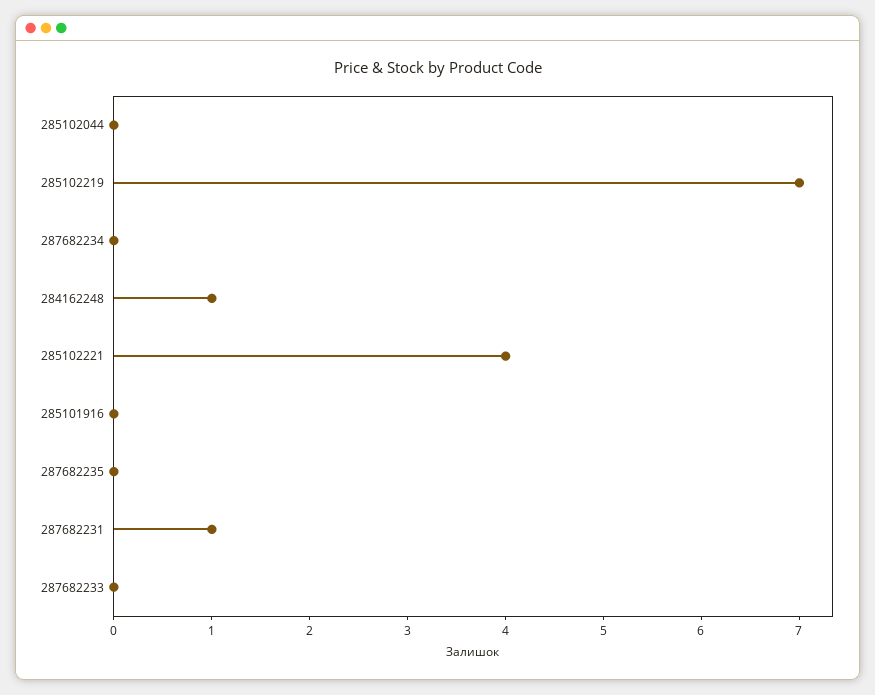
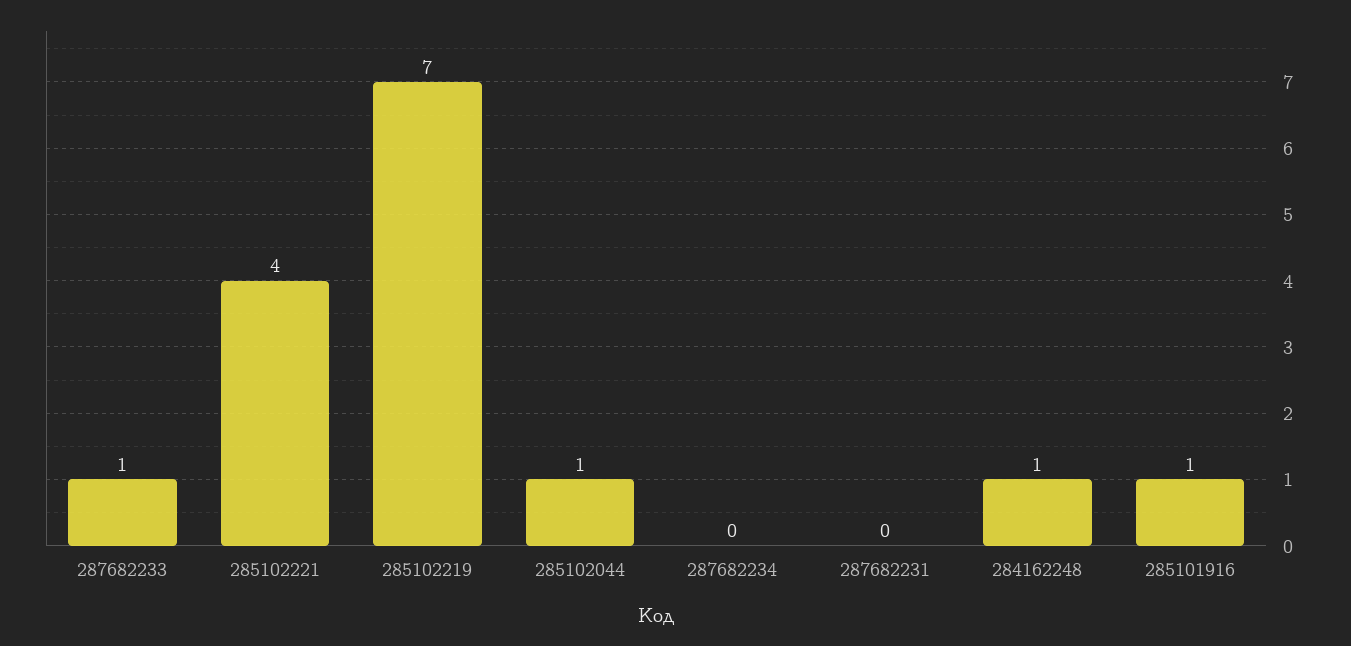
  {
-   "285102044": 0,
+   "285102044": 1,
    "285102219": 7,
    "287682234": 0,
    "284162248": 1,
    "285102221": 4,
-   "285101916": 0,
+   "285101916": 1,
-   "287682235": 0,
-   "287682231": 1,
+   "287682231": 0,
-   "287682233": 0
+   "287682233": 1
  }

